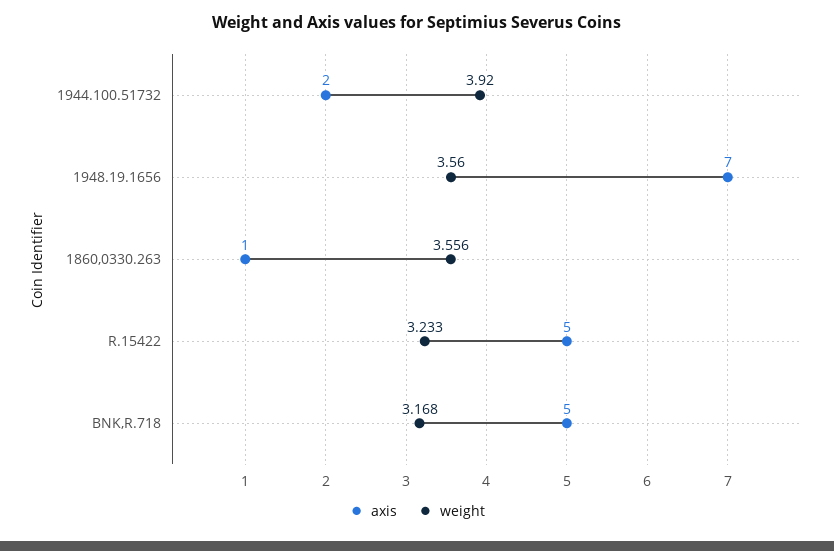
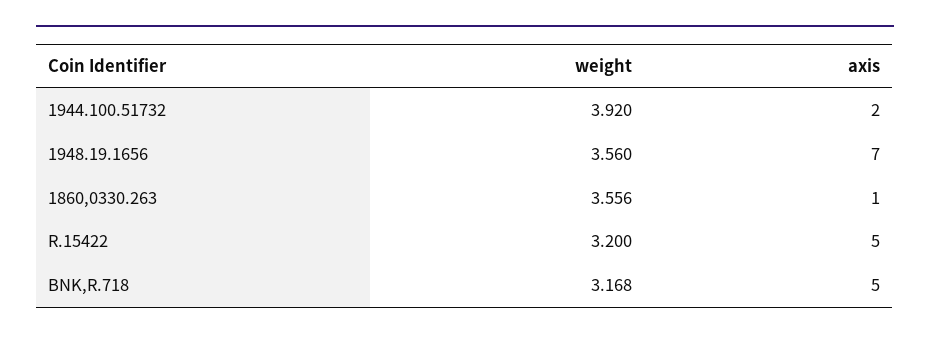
  {
    "axis": {
      "1944.100.51732": 2,
      "1948.19.1656": 7,
      "1860,0330.263": 1,
      "R.15422": 5,
      "BNK,R.718": 5
    },
    "weight": {
      "1944.100.51732": 3.92,
      "1948.19.1656": 3.56,
      "1860,0330.263": 3.556,
-     "R.15422": 3.233,
+     "R.15422": 3.2,
      "BNK,R.718": 3.168
    }
  }

